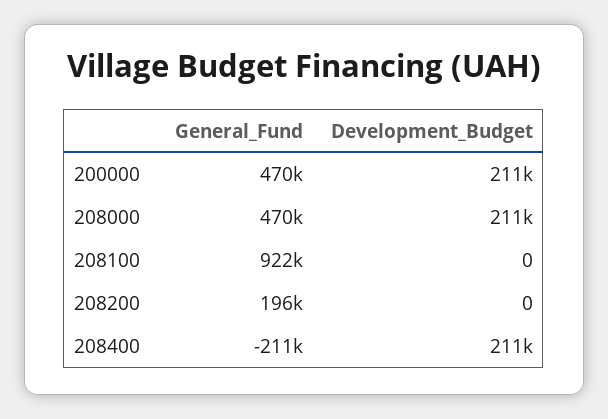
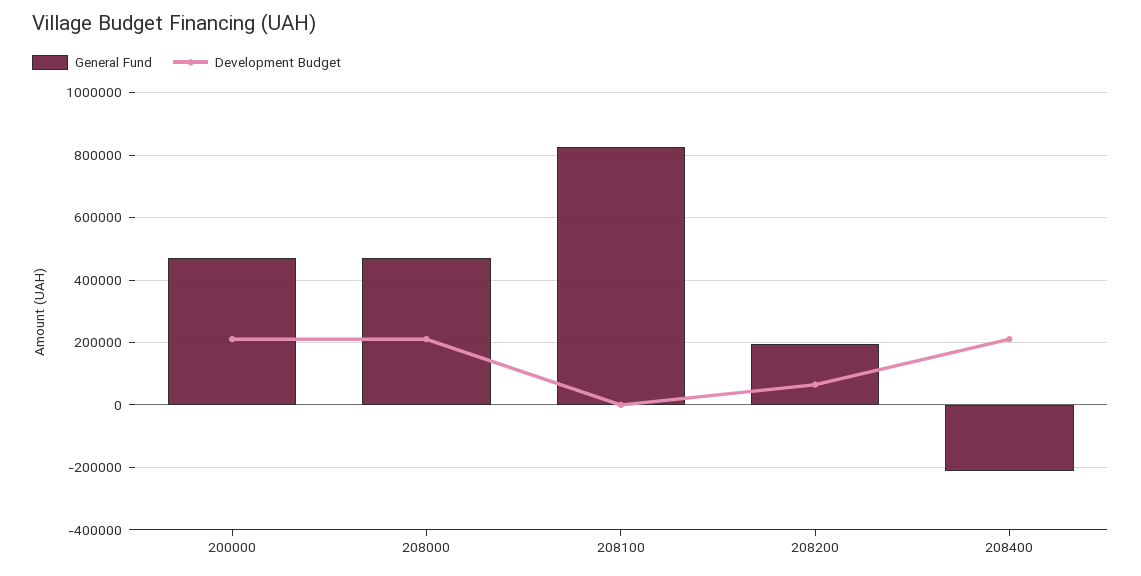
  {
    "General_Fund": {
      "200000": 470000,
      "208000": 470000,
-     "208100": 922000,
+     "208100": 820000,
      "208200": 196000,
      "208400": -211000
    },
    "Development_Budget": {
      "200000": 211000,
      "208000": 211000,
      "208100": 0,
-     "208200": 0,
+     "208200": 60000,
      "208400": 211000
    }
  }

